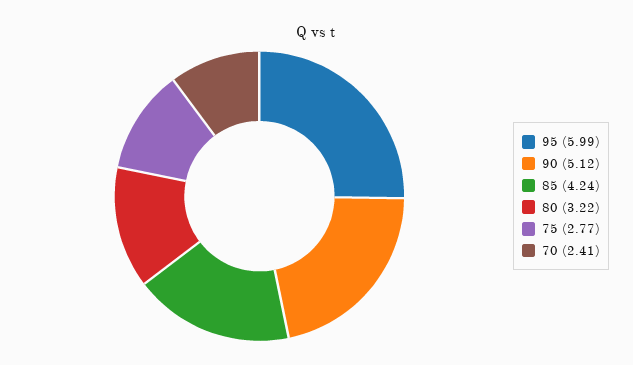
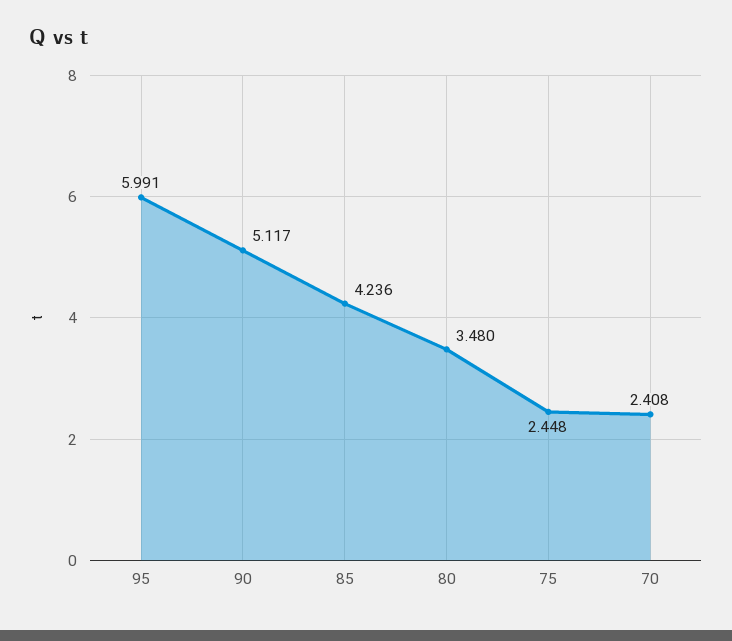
  {
    "95": 5.991,
    "90": 5.117,
    "85": 4.236,
-   "80": 3.22,
+   "80": 3.48,
-   "75": 2.77,
+   "75": 2.448,
    "70": 2.408
  }

